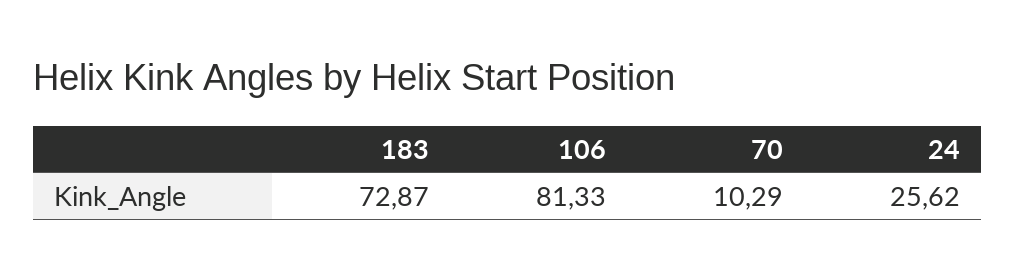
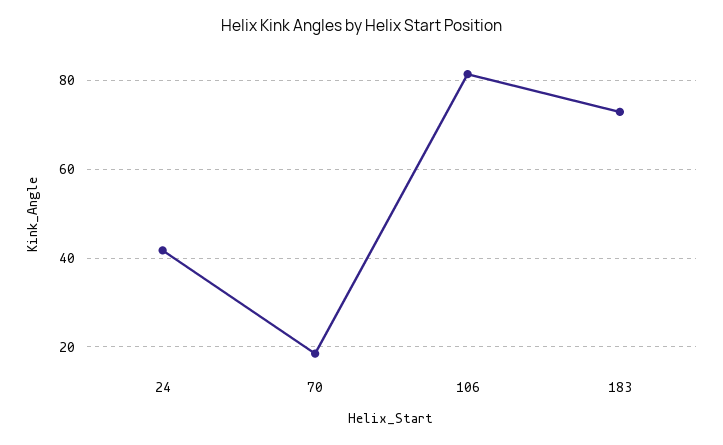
  {
    "183": 72.87,
    "106": 81.33,
-   "70": 10.29,
+   "70": 18,
-   "24": 25.62
+   "24": 42
  }

